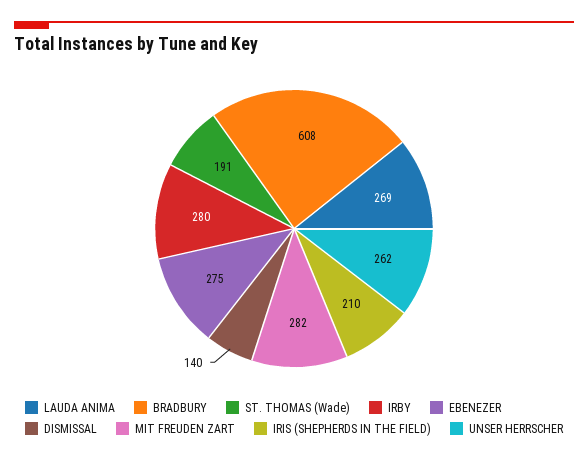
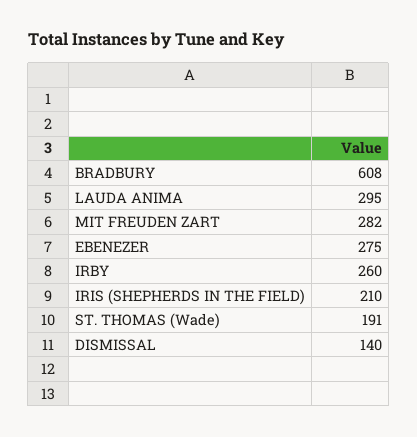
  {
-   "LAUDA ANIMA": 269,
+   "LAUDA ANIMA": 295,
    "BRADBURY": 608,
    "ST. THOMAS (Wade)": 191,
-   "IRBY": 280,
+   "IRBY": 260,
    "EBENEZER": 275,
    "DISMISSAL": 140,
    "MIT FREUDEN ZART": 282,
-   "IRIS (SHEPHERDS IN THE FIELD)": 210,
+   "IRIS (SHEPHERDS IN THE FIELD)": 210
-   "UNSER HERRSCHER": 262
  }

